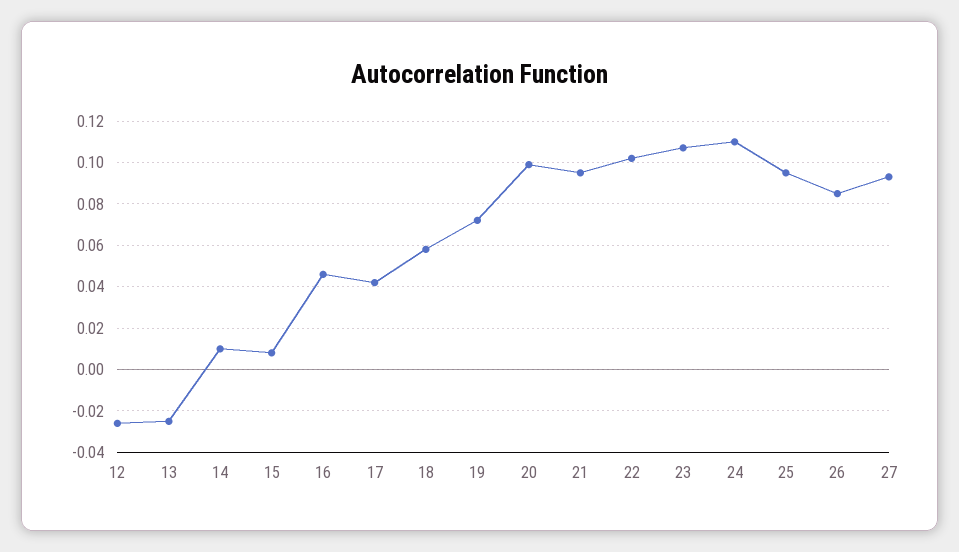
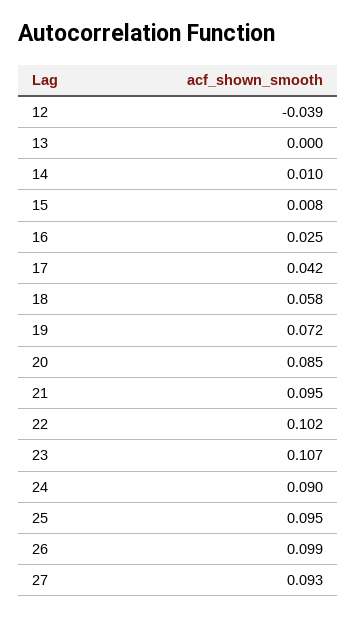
  {
-   "12": -0.025,
+   "12": -0.039,
-   "13": -0.025,
+   "13": 0,
    "14": 0.01,
    "15": 0.008,
-   "16": 0.045,
+   "16": 0.025,
    "17": 0.042,
    "18": 0.058,
    "19": 0.072,
-   "20": 0.1,
+   "20": 0.085,
    "21": 0.095,
    "22": 0.102,
    "23": 0.107,
-   "24": 0.11,
+   "24": 0.09,
    "25": 0.095,
-   "26": 0.085,
+   "26": 0.099,
    "27": 0.093
  }

